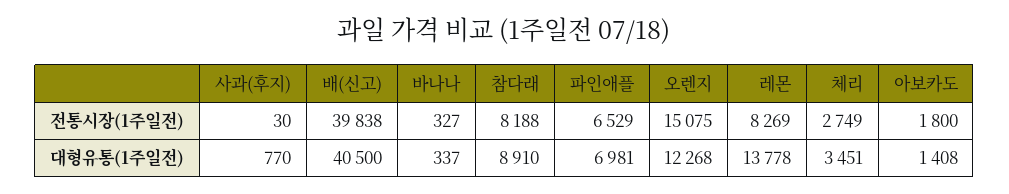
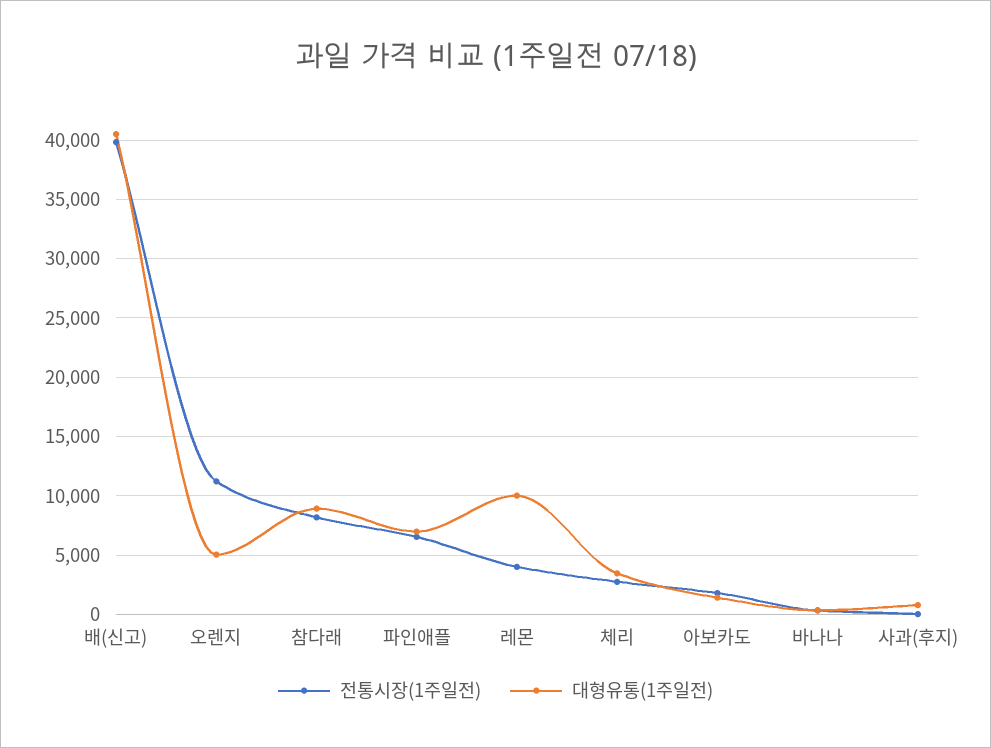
  {
    "전통시장(1주일전)": {
      "사과(후지)": 30,
      "배(신고)": 39838,
      "바나나": 327,
      "참다래": 8188,
      "파인애플": 6529,
-     "오렌지": 15075,
+     "오렌지": 11000,
-     "레몬": 8269,
+     "레몬": 4000,
      "체리": 2749,
      "아보카도": 1800
    },
    "대형유통(1주일전)": {
      "사과(후지)": 770,
      "배(신고)": 40500,
      "바나나": 337,
      "참다래": 8910,
      "파인애플": 6981,
-     "오렌지": 12268,
+     "오렌지": 5000,
-     "레몬": 13778,
+     "레몬": 10000,
      "체리": 3451,
      "아보카도": 1408
    }
  }

